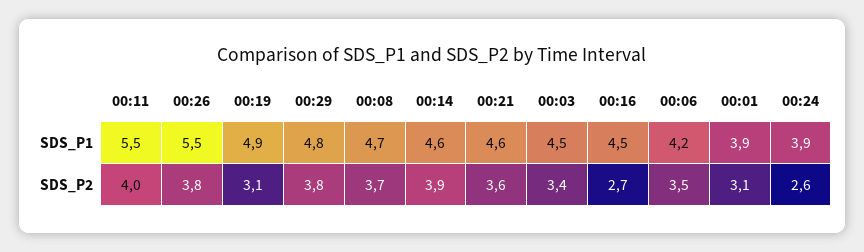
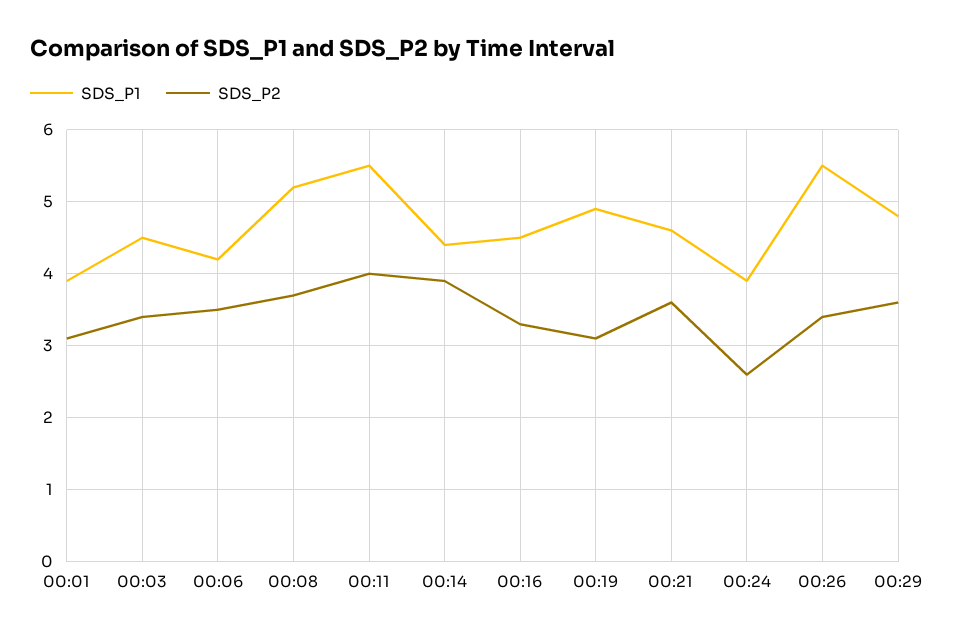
  {
    "SDS_P1": {
      "00:11": 5.5,
      "00:26": 5.5,
      "00:19": 4.9,
      "00:29": 4.8,
-     "00:08": 4.7,
+     "00:08": 5.2,
-     "00:14": 4.6,
+     "00:14": 4.4,
      "00:21": 4.6,
      "00:03": 4.5,
      "00:16": 4.5,
      "00:06": 4.2,
      "00:01": 3.9,
      "00:24": 3.9
    },
    "SDS_P2": {
      "00:11": 4,
-     "00:26": 3.8,
+     "00:26": 3.4,
      "00:19": 3.1,
-     "00:29": 3.8,
+     "00:29": 3.6,
      "00:08": 3.7,
      "00:14": 3.9,
      "00:21": 3.6,
      "00:03": 3.4,
-     "00:16": 2.7,
+     "00:16": 3.3,
      "00:06": 3.5,
      "00:01": 3.1,
      "00:24": 2.6
    }
  }

